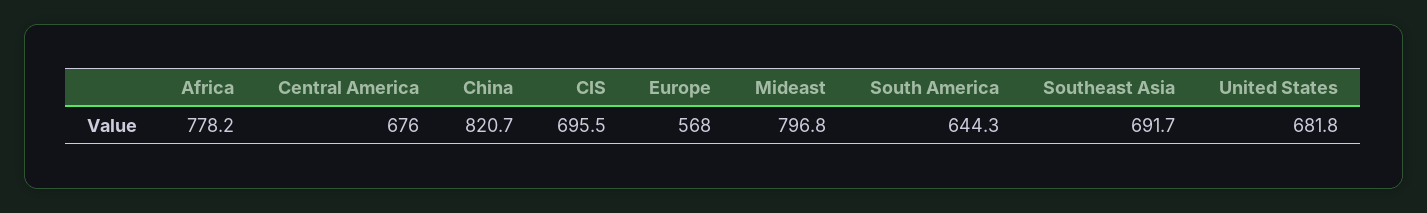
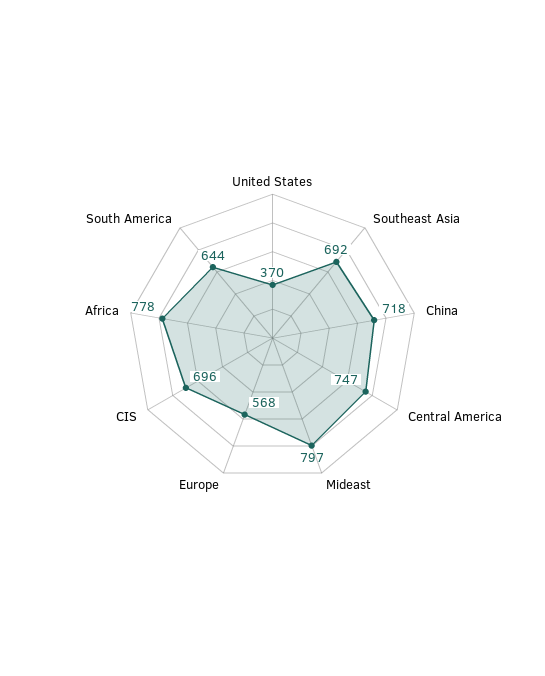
  {
    "Africa": 778.2,
-   "Central America": 676,
+   "Central America": 747,
-   "China": 820.7,
+   "China": 718,
    "CIS": 695.5,
    "Europe": 568,
    "Mideast": 796.8,
    "South America": 644.3,
    "Southeast Asia": 691.7,
-   "United States": 681.8
+   "United States": 370
  }

